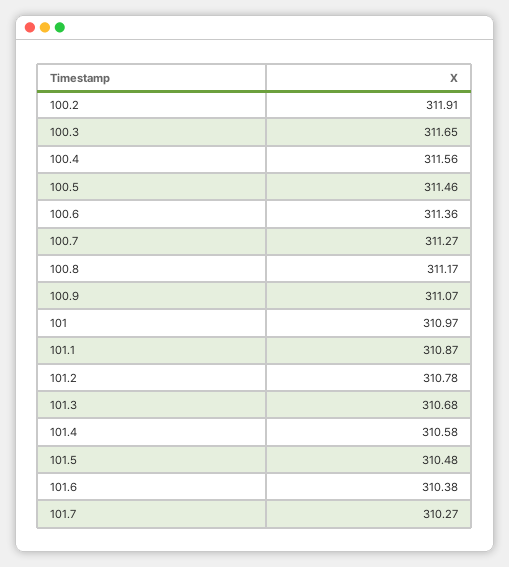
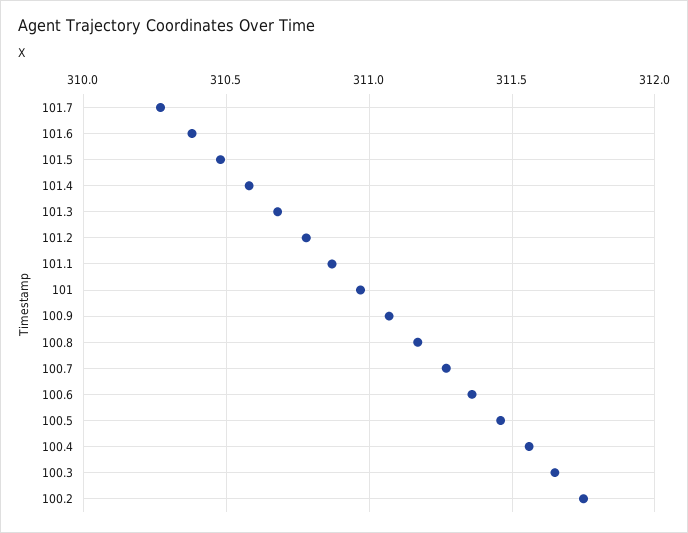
  {
-   "100.2": 311.91,
+   "100.2": 311.75,
    "100.3": 311.65,
    "100.4": 311.56,
    "100.5": 311.46,
    "100.6": 311.36,
    "100.7": 311.27,
    "100.8": 311.17,
    "100.9": 311.07,
    "101": 310.97,
    "101.1": 310.87,
    "101.2": 310.78,
    "101.3": 310.68,
    "101.4": 310.58,
    "101.5": 310.48,
    "101.6": 310.38,
    "101.7": 310.27
  }

